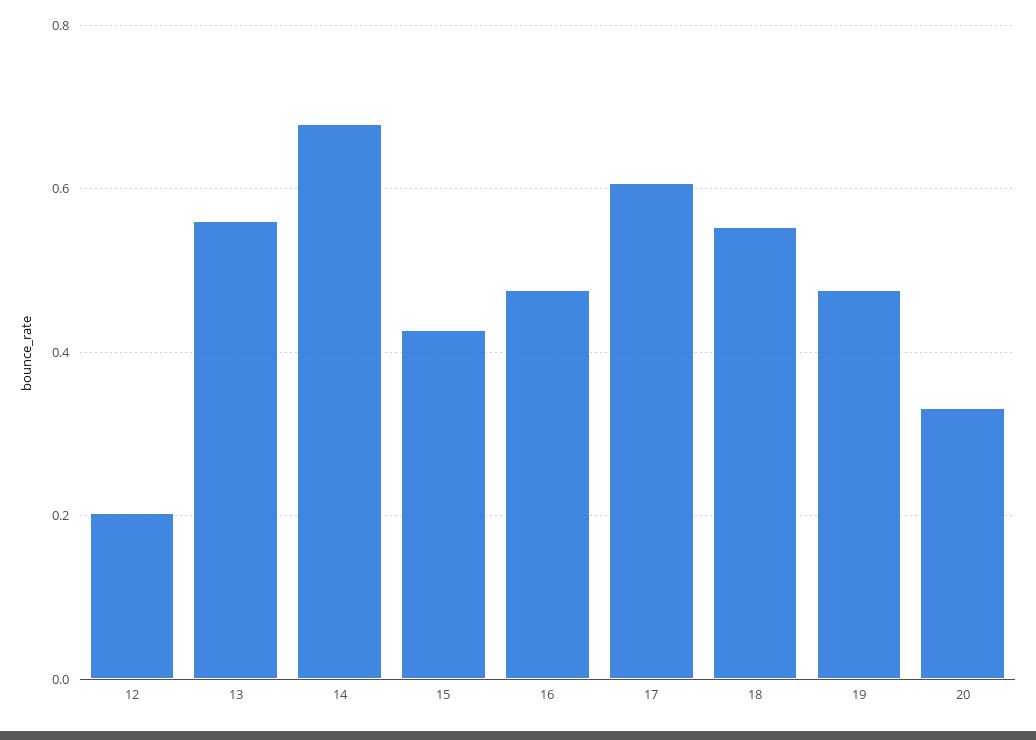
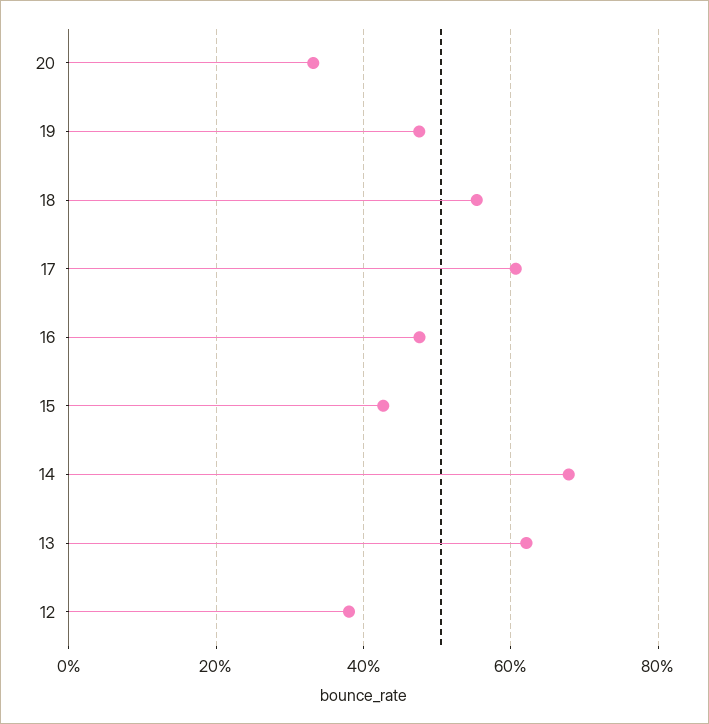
  {
-   "12": 0.2,
+   "12": 0.38,
-   "13": 0.56,
+   "13": 0.62,
    "14": 0.68,
    "15": 0.42,
    "16": 0.48,
    "17": 0.6,
    "18": 0.56,
    "19": 0.48,
    "20": 0.34
  }

